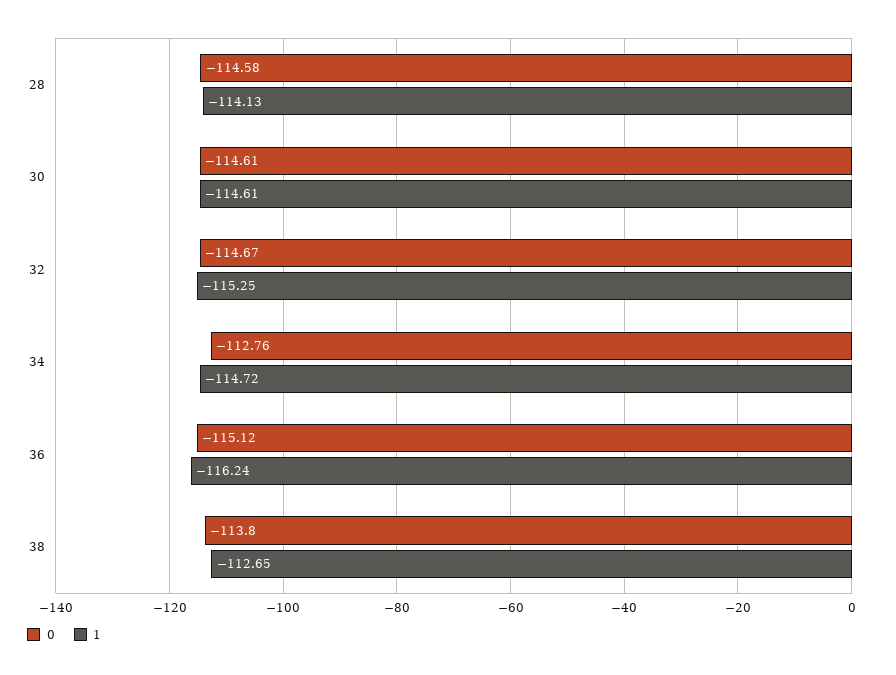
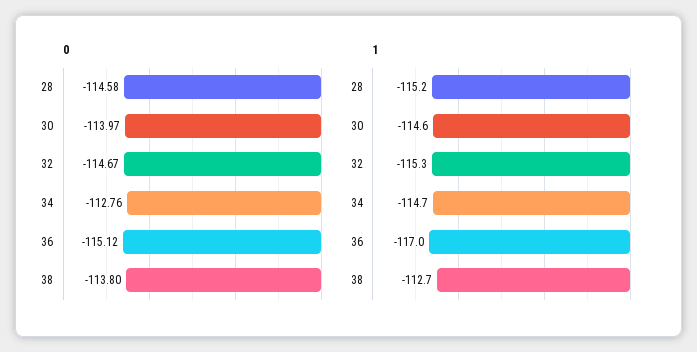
  {
    "0": {
      "28": -114.58,
-     "30": -114.61,
+     "30": -113.97,
      "32": -114.67,
      "34": -112.76,
      "36": -115.12,
      "38": -113.8
    },
    "1": {
-     "28": -114.13,
+     "28": -115.2,
      "30": -114.61,
      "32": -115.25,
      "34": -114.72,
-     "36": -116.24,
+     "36": -117,
      "38": -112.65
    }
  }

